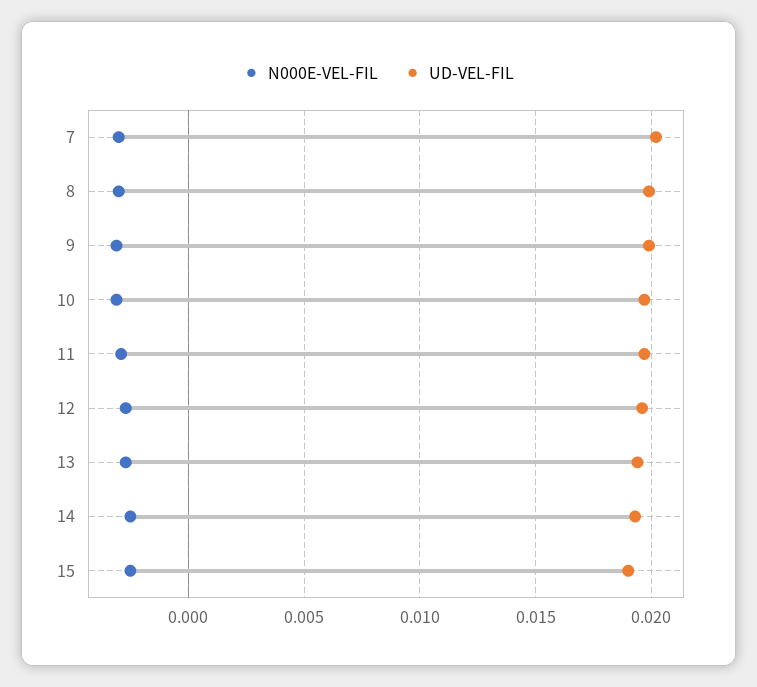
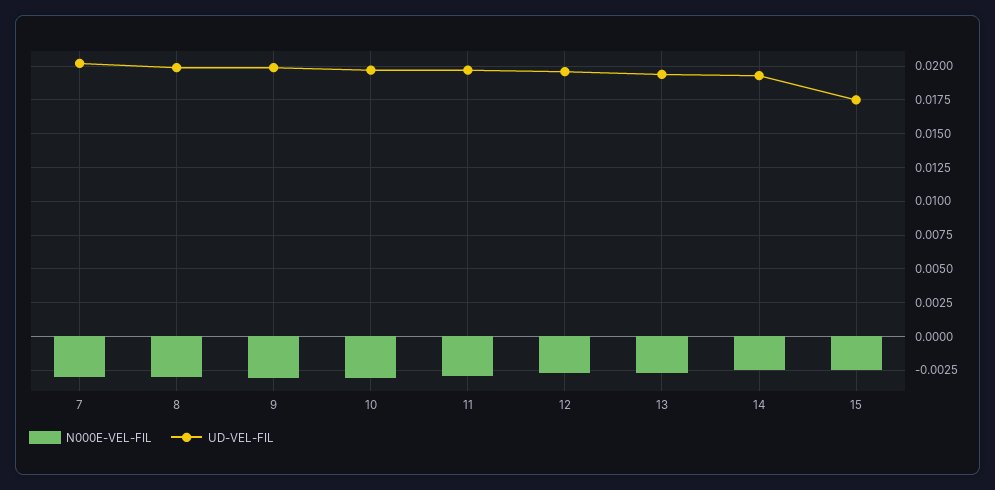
  {
    "N000E-VEL-FIL": {
      "7": -0.003,
      "8": -0.003,
      "9": -0.003,
      "10": -0.003,
      "11": -0.003,
      "12": -0.0025,
      "13": -0.0025,
      "14": -0.0025,
      "15": -0.0025
    },
    "UD-VEL-FIL": {
      "7": 0.02,
      "8": 0.02,
      "9": 0.02,
      "10": 0.0195,
      "11": 0.0195,
      "12": 0.0195,
      "13": 0.0195,
      "14": 0.0195,
-     "15": 0.019
+     "15": 0.0175
    }
  }

